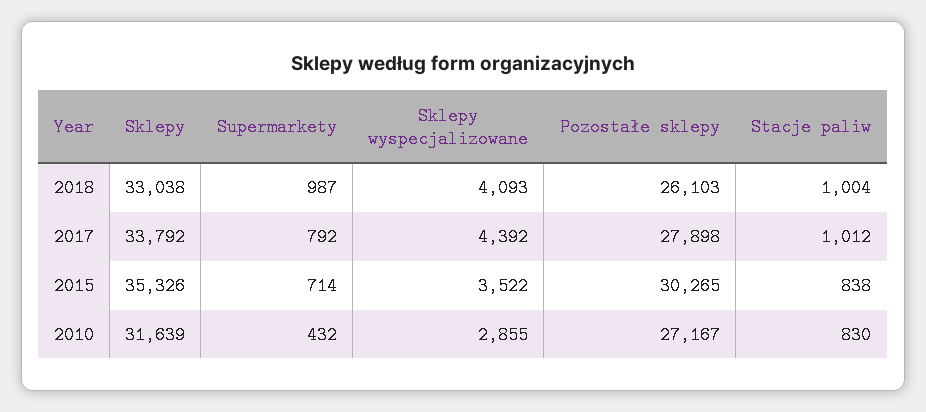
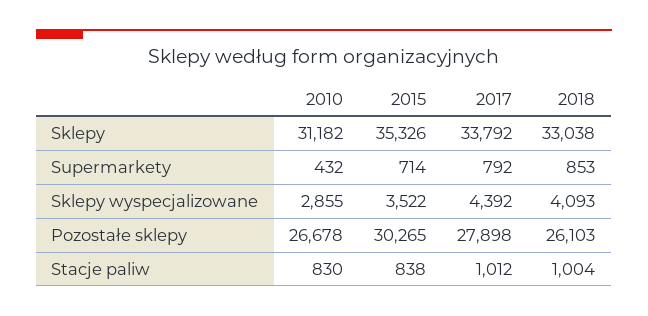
  {
    "Sklepy": {
      "2018": 33038,
      "2017": 33792,
      "2015": 35326,
-     "2010": 31639
+     "2010": 31182
    },
    "Supermarkety": {
-     "2018": 987,
+     "2018": 853,
      "2017": 792,
      "2015": 714,
      "2010": 432
    },
    "Sklepy wyspecjalizowane": {
      "2018": 4093,
      "2017": 4392,
      "2015": 3522,
      "2010": 2855
    },
    "Pozostałe sklepy": {
      "2018": 26103,
      "2017": 27898,
      "2015": 30265,
-     "2010": 27167
+     "2010": 26678
    },
    "Stacje paliw": {
      "2018": 1004,
      "2017": 1012,
      "2015": 838,
      "2010": 830
    }
  }

